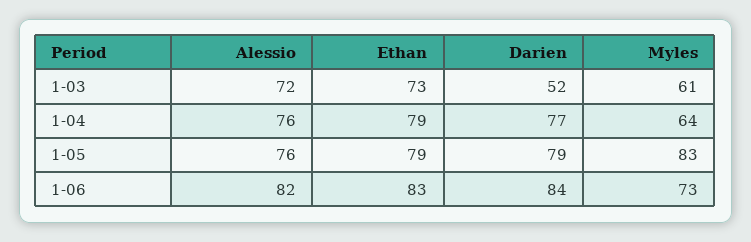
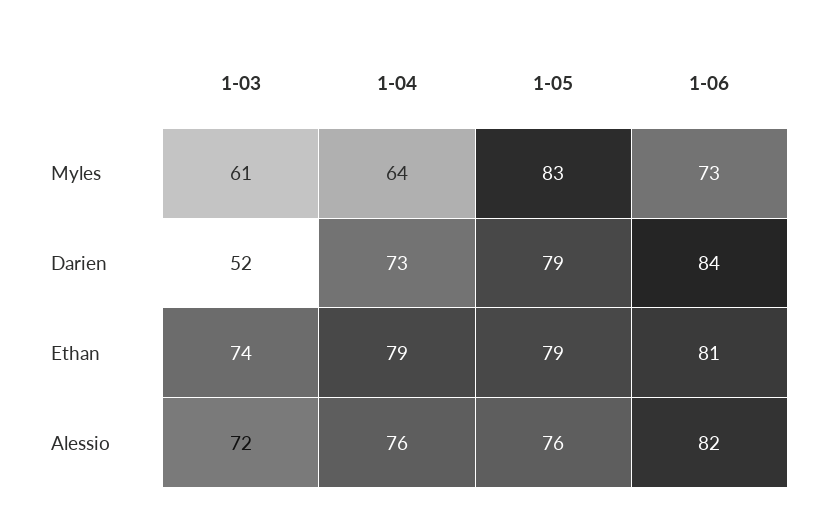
  {
    "Alessio": {
      "1-03": 72,
      "1-04": 76,
      "1-05": 76,
      "1-06": 82
    },
    "Ethan": {
-     "1-03": 73,
+     "1-03": 74,
      "1-04": 79,
      "1-05": 79,
-     "1-06": 83
+     "1-06": 81
    },
    "Darien": {
      "1-03": 52,
-     "1-04": 77,
+     "1-04": 73,
      "1-05": 79,
      "1-06": 84
    },
    "Myles": {
      "1-03": 61,
      "1-04": 64,
      "1-05": 83,
      "1-06": 73
    }
  }

